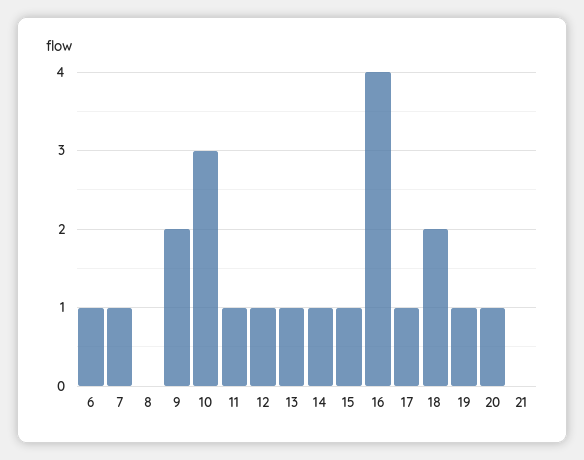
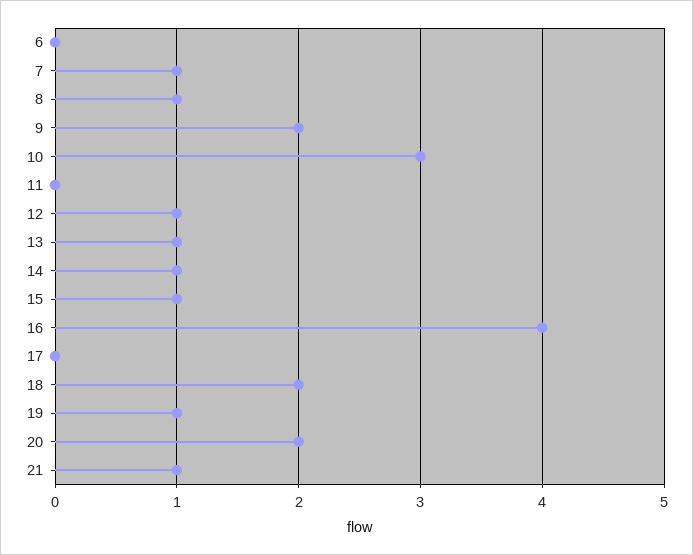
  {
-   "6": 1,
+   "6": 0,
    "7": 1,
-   "8": 0,
+   "8": 1,
    "9": 2,
    "10": 3,
-   "11": 1,
+   "11": 0,
    "12": 1,
    "13": 1,
    "14": 1,
    "15": 1,
    "16": 4,
-   "17": 1,
+   "17": 0,
    "18": 2,
    "19": 1,
-   "20": 1,
+   "20": 2,
-   "21": 0
+   "21": 1
  }

